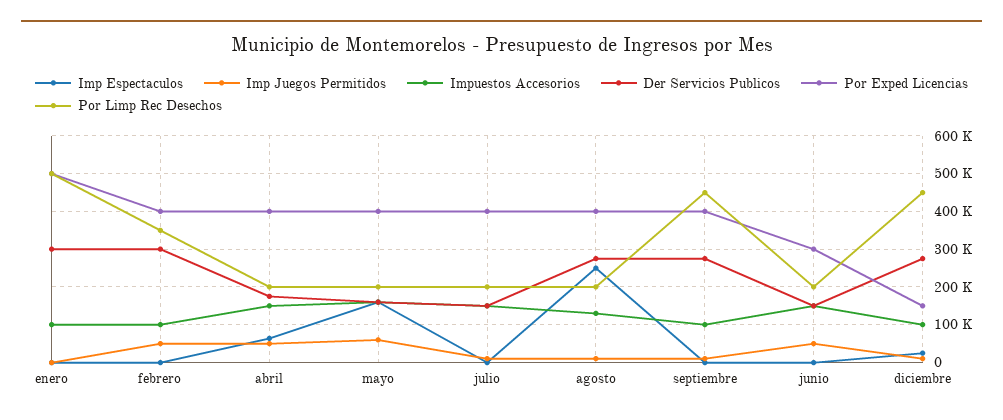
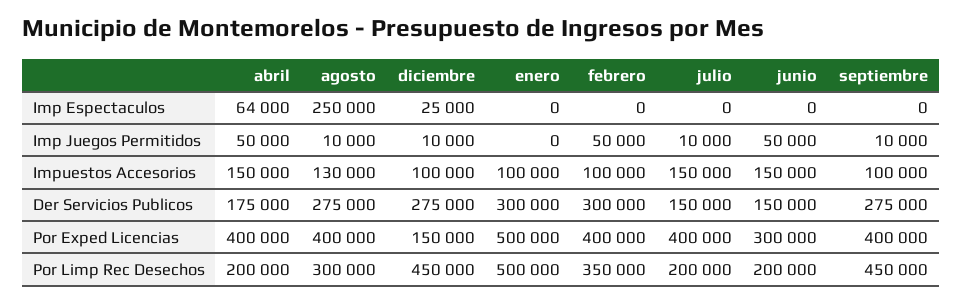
  {
    "Imp Espectaculos": {
      "enero": 0,
      "febrero": 0,
      "abril": 64000,
-     "mayo": 160000,
      "julio": 0,
      "agosto": 250000,
      "septiembre": 0,
      "junio": 0,
      "diciembre": 25000
    },
    "Imp Juegos Permitidos": {
      "enero": 0,
      "febrero": 50000,
      "abril": 50000,
-     "mayo": 60000,
      "julio": 10000,
      "agosto": 10000,
      "septiembre": 10000,
      "junio": 50000,
      "diciembre": 10000
    },
    "Impuestos Accesorios": {
      "enero": 100000,
      "febrero": 100000,
      "abril": 150000,
-     "mayo": 160000,
      "julio": 150000,
      "agosto": 130000,
      "septiembre": 100000,
      "junio": 150000,
      "diciembre": 100000
    },
    "Der Servicios Publicos": {
      "enero": 300000,
      "febrero": 300000,
      "abril": 175000,
-     "mayo": 160000,
      "julio": 150000,
      "agosto": 275000,
      "septiembre": 275000,
      "junio": 150000,
      "diciembre": 275000
    },
    "Por Exped Licencias": {
      "enero": 500000,
      "febrero": 400000,
      "abril": 400000,
-     "mayo": 400000,
      "julio": 400000,
      "agosto": 400000,
      "septiembre": 400000,
      "junio": 300000,
      "diciembre": 150000
    },
    "Por Limp Rec Desechos": {
      "enero": 500000,
      "febrero": 350000,
      "abril": 200000,
-     "mayo": 200000,
      "julio": 200000,
-     "agosto": 200000,
+     "agosto": 300000,
      "septiembre": 450000,
      "junio": 200000,
      "diciembre": 450000
    }
  }

